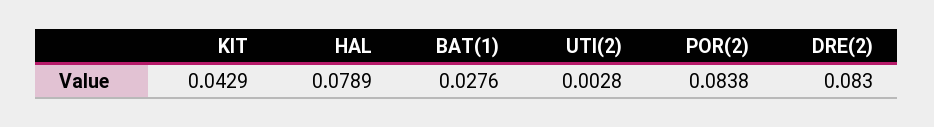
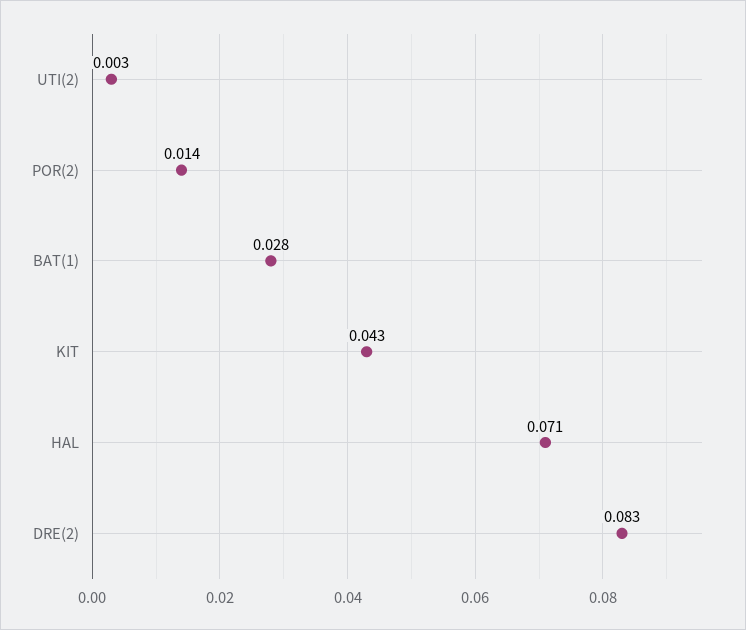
  {
    "KIT": 0.0429,
-   "HAL": 0.0789,
+   "HAL": 0.071,
    "BAT(1)": 0.0276,
    "UTI(2)": 0.0028,
-   "POR(2)": 0.0838,
+   "POR(2)": 0.014,
    "DRE(2)": 0.083
  }

